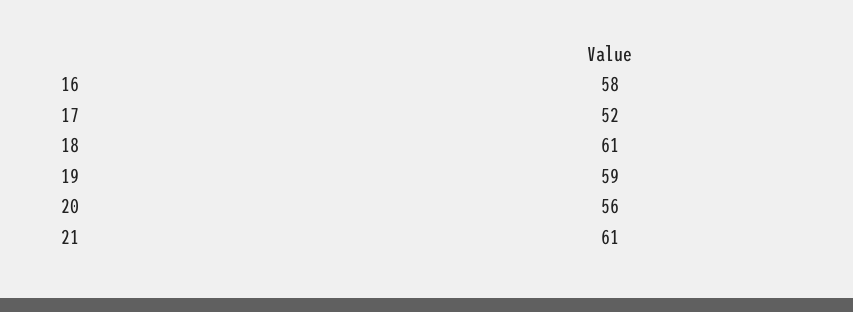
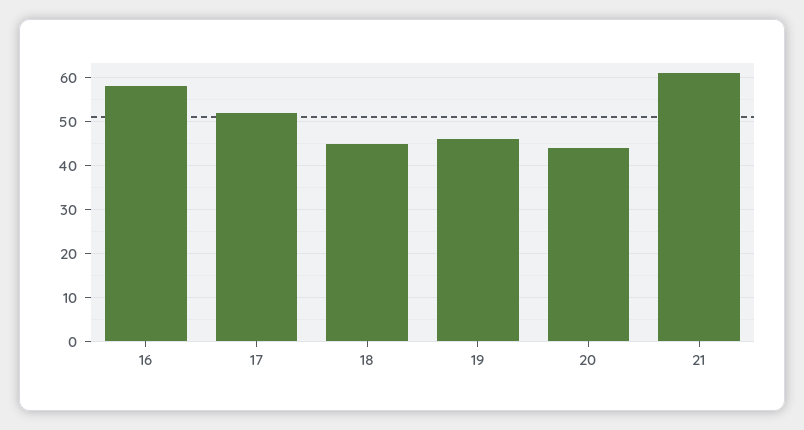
  {
    "16": 58,
    "17": 52,
-   "18": 61,
+   "18": 45,
-   "19": 59,
+   "19": 45,
-   "20": 56,
+   "20": 45,
    "21": 61
  }

